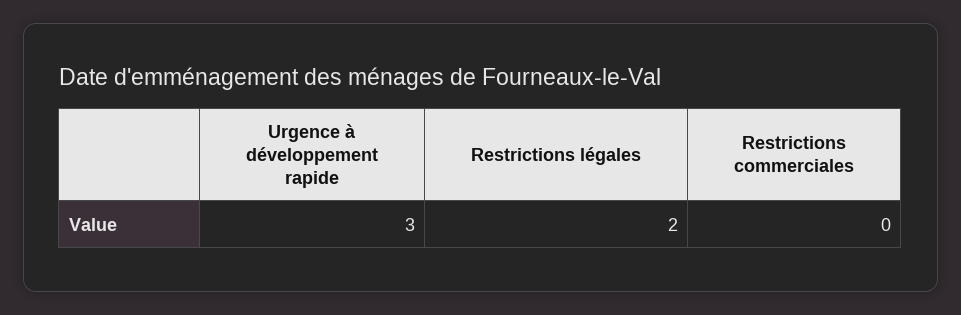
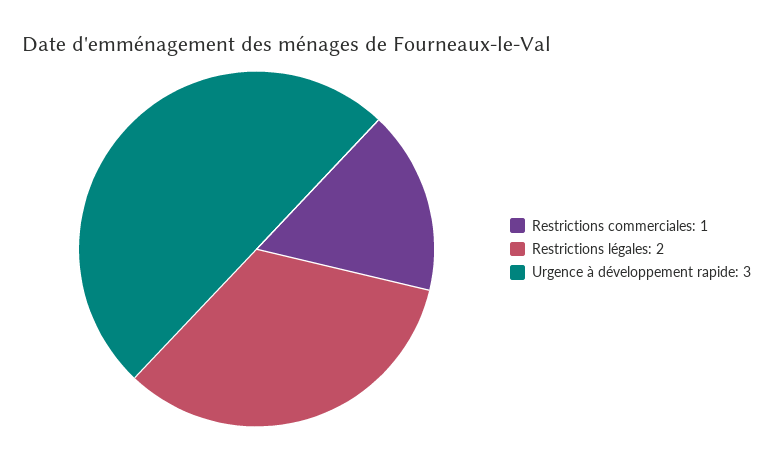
  {
    "Urgence à développement rapide": 3,
    "Restrictions légales": 2,
-   "Restrictions commerciales": 0
+   "Restrictions commerciales": 1
  }

